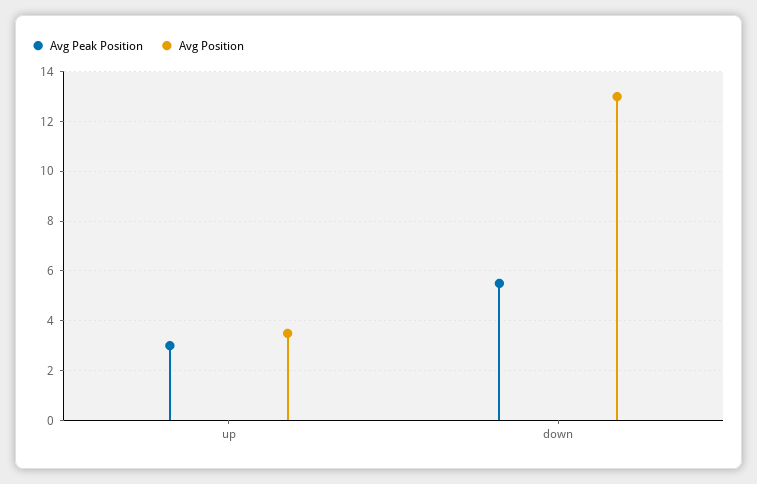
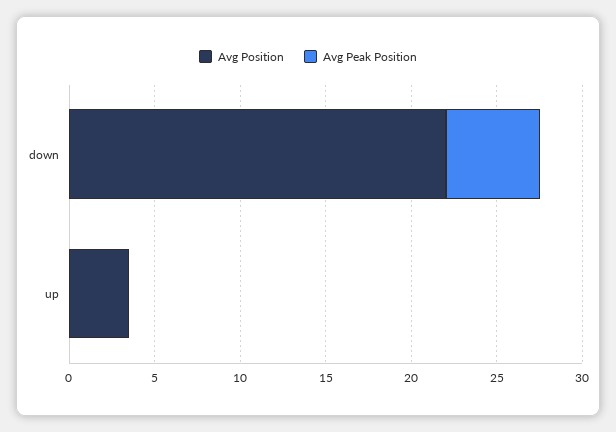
  {
    "Avg Peak Position": {
-     "up": 3,
+     "up": 0,
      "down": 5.5
    },
    "Avg Position": {
      "up": 3.5,
-     "down": 13
+     "down": 22
    }
  }

